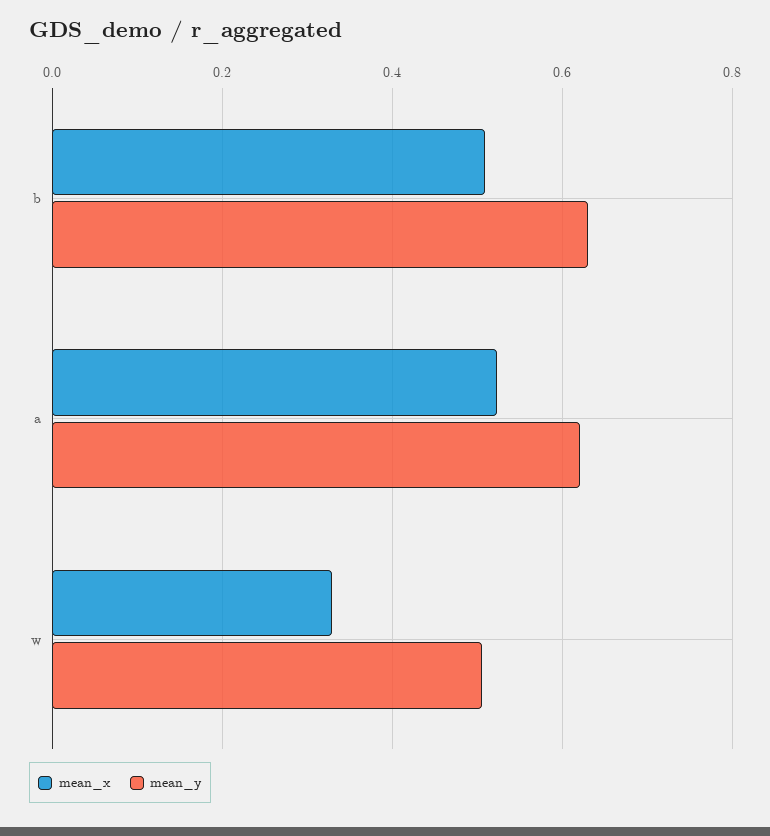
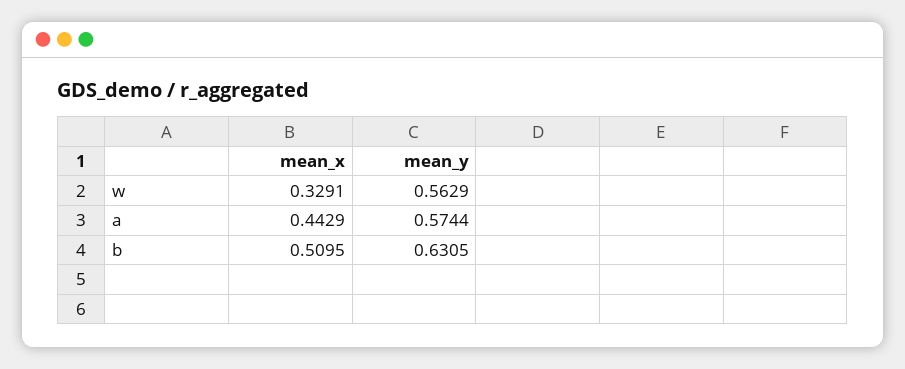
  {
    "mean_x": {
      "b": 0.5095,
-     "a": 0.52,
+     "a": 0.4429,
      "w": 0.3291
    },
    "mean_y": {
      "b": 0.6305,
-     "a": 0.62,
+     "a": 0.5744,
-     "w": 0.5
+     "w": 0.5629
    }
  }

